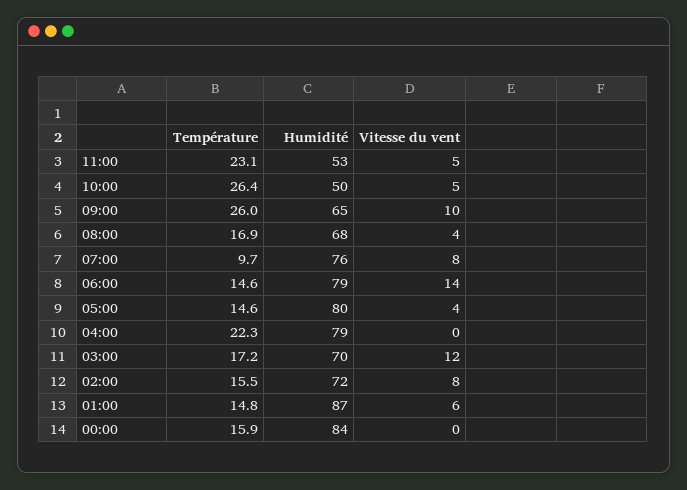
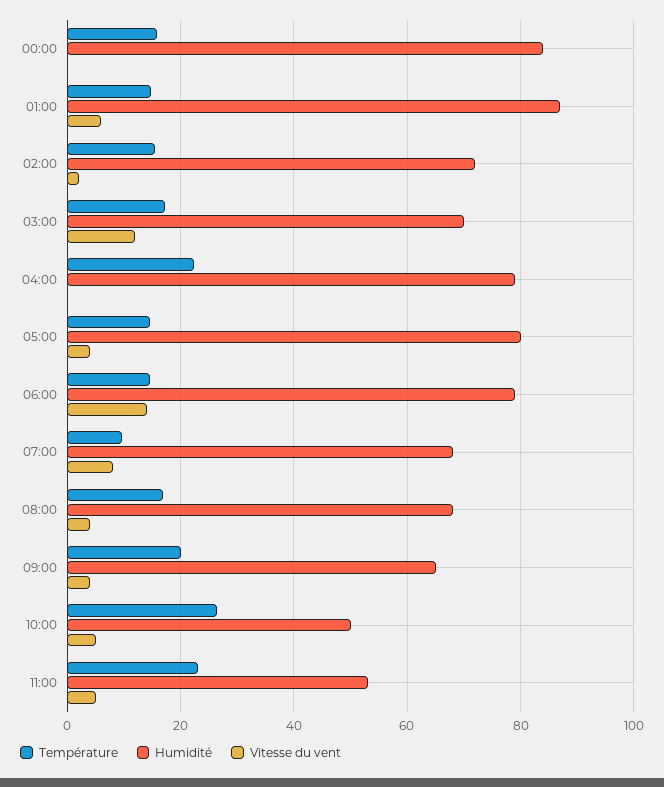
  {
    "Température": {
      "11:00": 23.1,
      "10:00": 26.4,
-     "09:00": 26,
+     "09:00": 20,
      "08:00": 16.9,
      "07:00": 9.7,
      "06:00": 14.6,
      "05:00": 14.6,
      "04:00": 22.3,
      "03:00": 17.2,
      "02:00": 15.5,
      "01:00": 14.8,
      "00:00": 15.9
    },
    "Humidité": {
      "11:00": 53,
      "10:00": 50,
      "09:00": 65,
      "08:00": 68,
-     "07:00": 76,
+     "07:00": 68,
      "06:00": 79,
      "05:00": 80,
      "04:00": 79,
      "03:00": 70,
      "02:00": 72,
      "01:00": 87,
      "00:00": 84
    },
    "Vitesse du vent": {
      "11:00": 5,
      "10:00": 5,
-     "09:00": 10,
+     "09:00": 4,
      "08:00": 4,
      "07:00": 8,
      "06:00": 14,
      "05:00": 4,
      "04:00": 0,
      "03:00": 12,
-     "02:00": 8,
+     "02:00": 2,
      "01:00": 6,
      "00:00": 0
    }
  }

